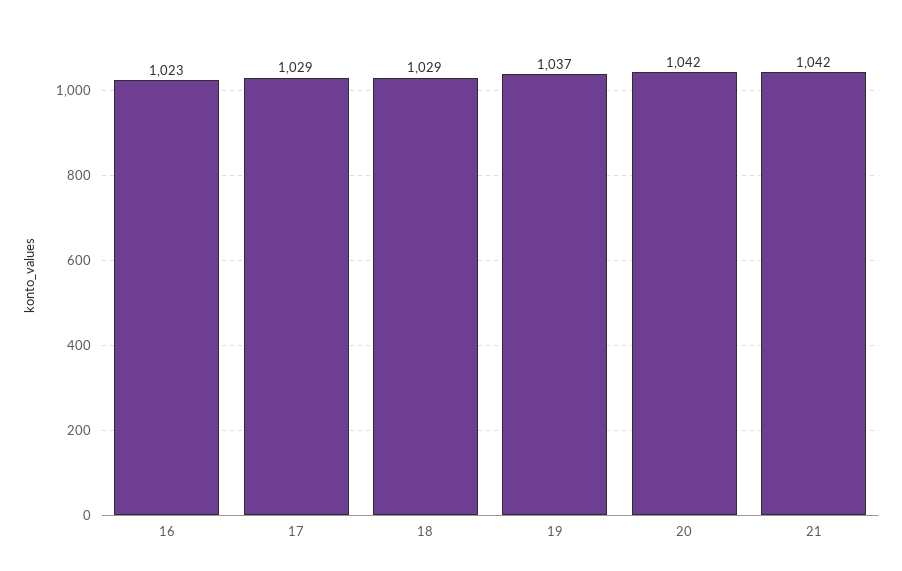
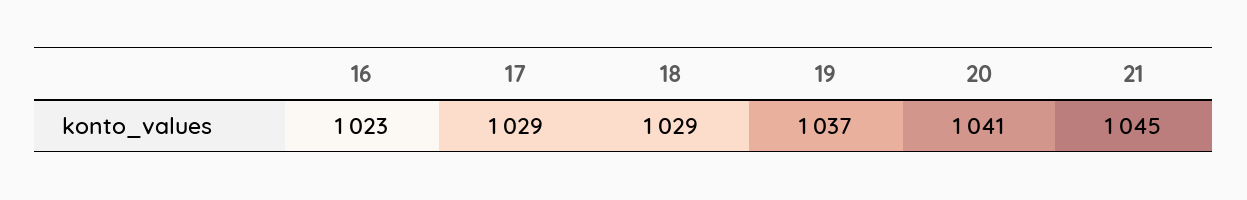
  {
    "16": 1023,
    "17": 1029,
    "18": 1029,
    "19": 1037,
-   "20": 1042,
+   "20": 1041,
-   "21": 1042
+   "21": 1045
  }

